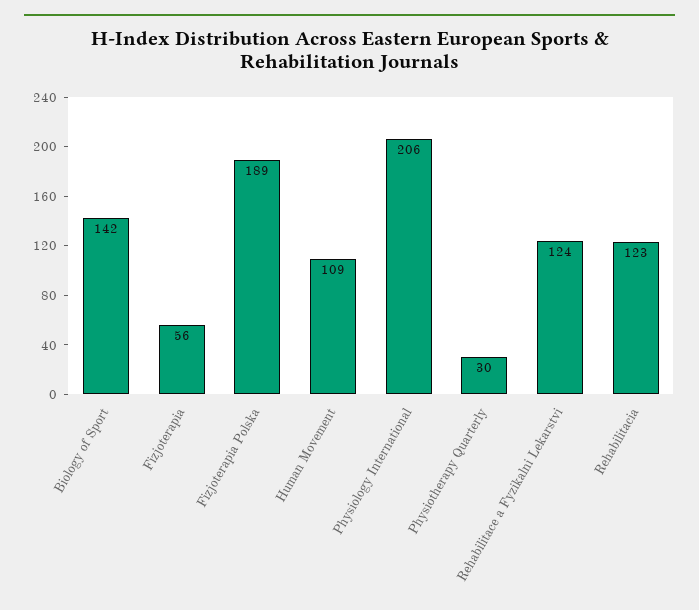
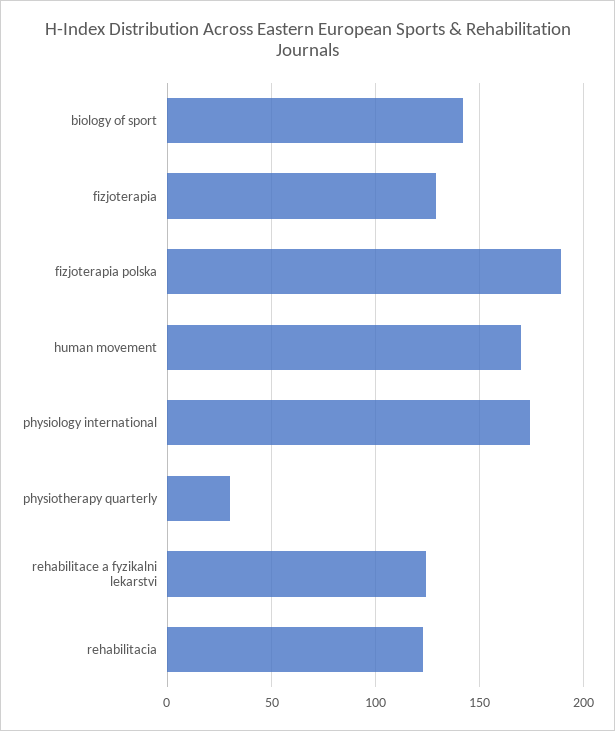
  {
    "Biology of Sport": 142,
-   "Fizjoterapia": 56,
+   "Fizjoterapia": 130,
    "Fizjoterapia Polska": 189,
-   "Human Movement": 109,
+   "Human Movement": 170,
-   "Physiology International": 206,
+   "Physiology International": 175,
    "Physiotherapy Quarterly": 30,
    "Rehabilitace a Fyzikalni Lekarstvi": 124,
    "Rehabilitacia": 123
  }

